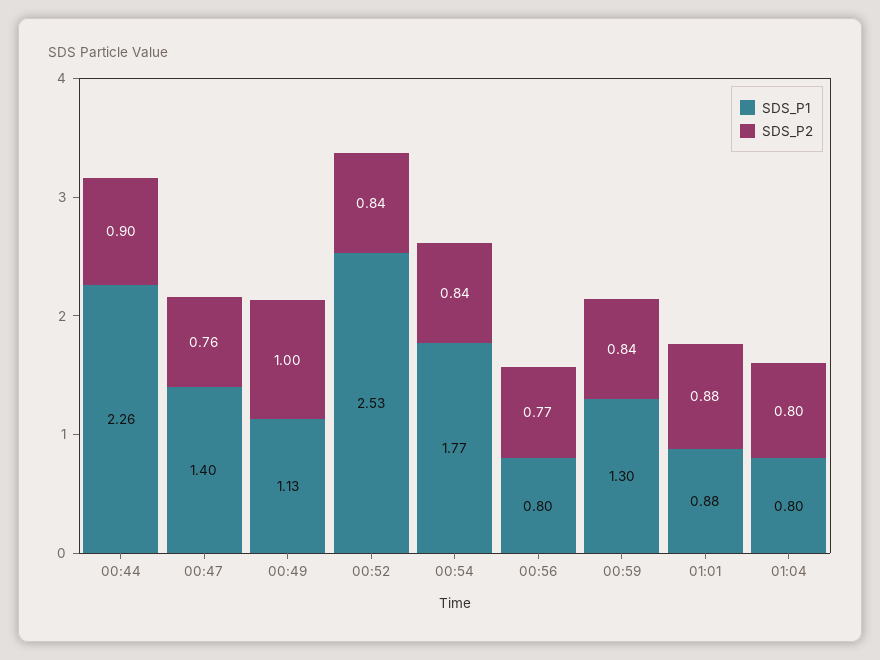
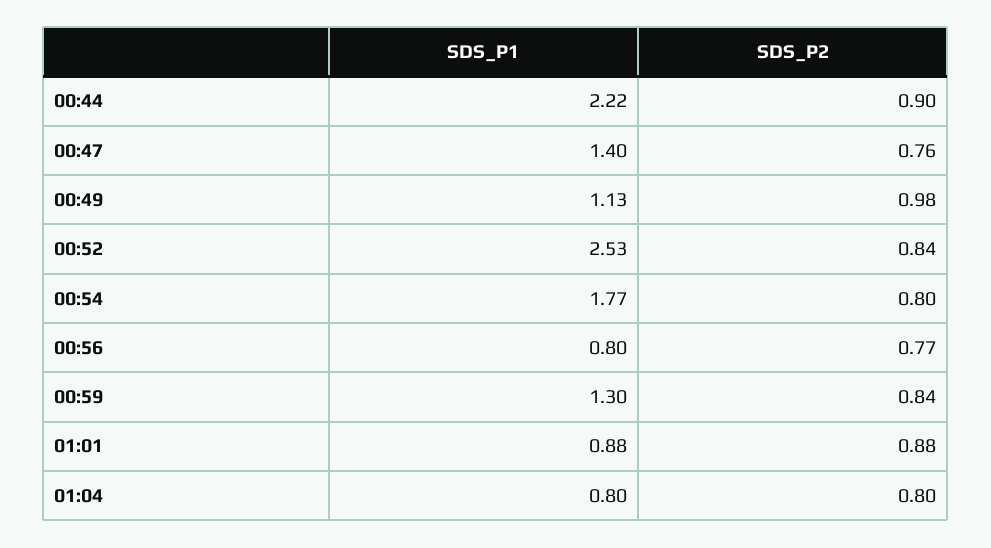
  {
    "SDS_P1": {
-     "00:44": 2.26,
+     "00:44": 2.22,
      "00:47": 1.4,
      "00:49": 1.13,
      "00:52": 2.53,
      "00:54": 1.77,
      "00:56": 0.8,
      "00:59": 1.3,
      "01:01": 0.88,
      "01:04": 0.8
    },
    "SDS_P2": {
      "00:44": 0.9,
      "00:47": 0.76,
-     "00:49": 1,
+     "00:49": 0.98,
      "00:52": 0.84,
-     "00:54": 0.84,
+     "00:54": 0.8,
      "00:56": 0.77,
      "00:59": 0.84,
      "01:01": 0.88,
      "01:04": 0.8
    }
  }

